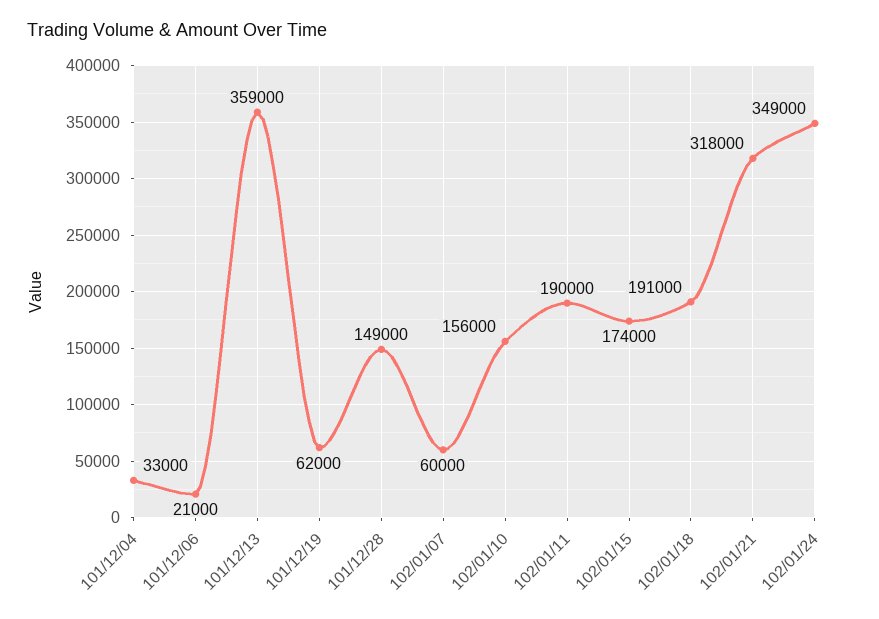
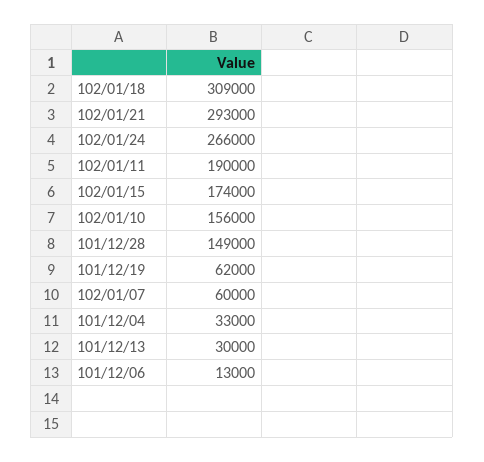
  {
    "101/12/04": 33000,
-   "101/12/06": 21000,
+   "101/12/06": 13000,
-   "101/12/13": 359000,
+   "101/12/13": 30000,
    "101/12/19": 62000,
    "101/12/28": 149000,
    "102/01/07": 60000,
    "102/01/10": 156000,
    "102/01/11": 190000,
    "102/01/15": 174000,
-   "102/01/18": 191000,
+   "102/01/18": 309000,
-   "102/01/21": 318000,
+   "102/01/21": 293000,
-   "102/01/24": 349000
+   "102/01/24": 266000
  }

